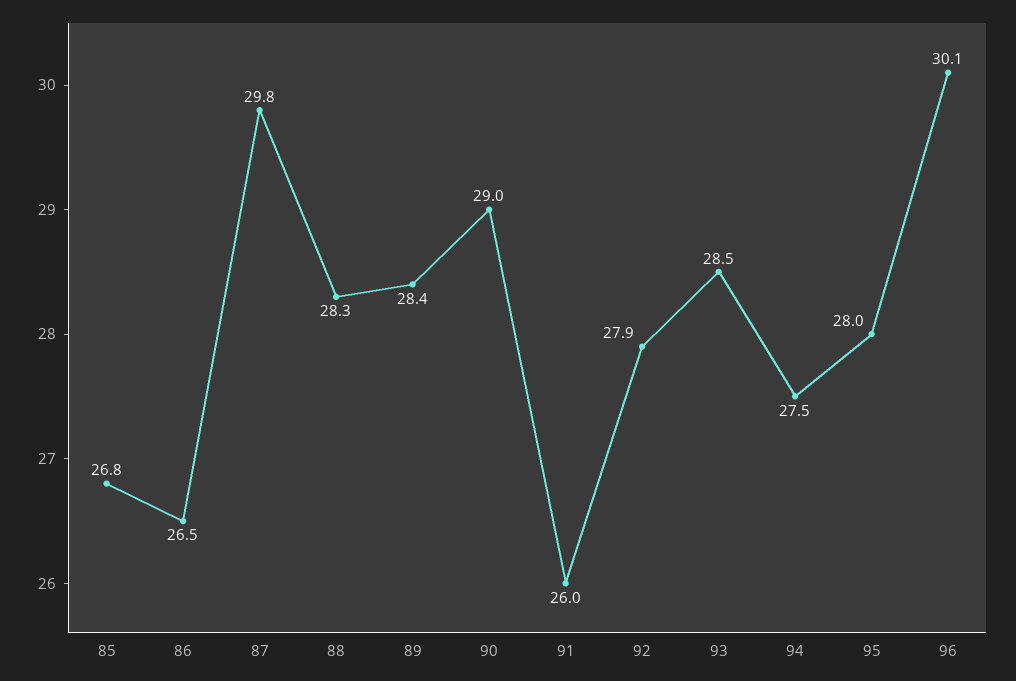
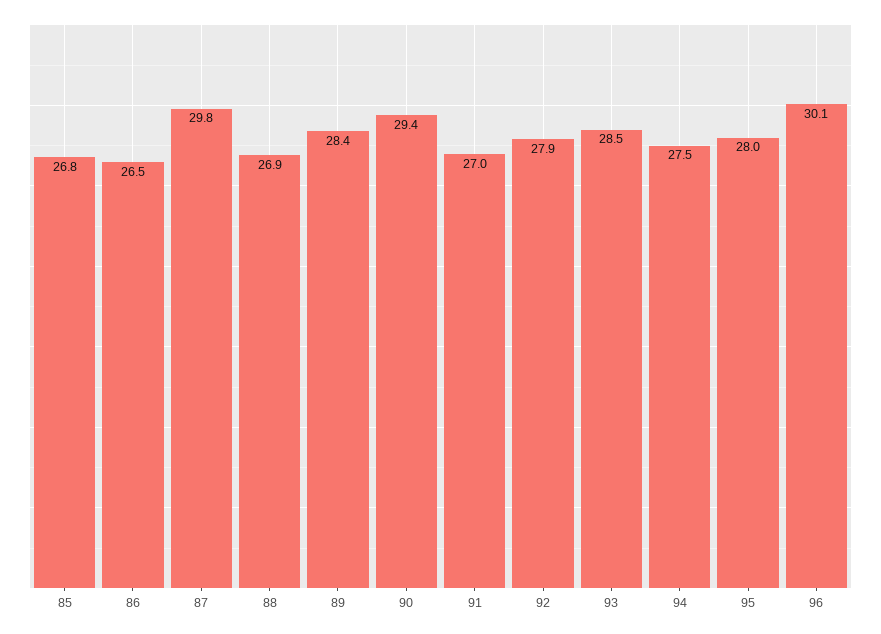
  {
    "85": 26.8,
    "86": 26.5,
    "87": 29.8,
-   "88": 28.3,
+   "88": 26.9,
    "89": 28.4,
-   "90": 29,
+   "90": 29.4,
-   "91": 26,
+   "91": 27,
    "92": 27.9,
    "93": 28.5,
    "94": 27.5,
    "95": 28,
    "96": 30.1
  }

